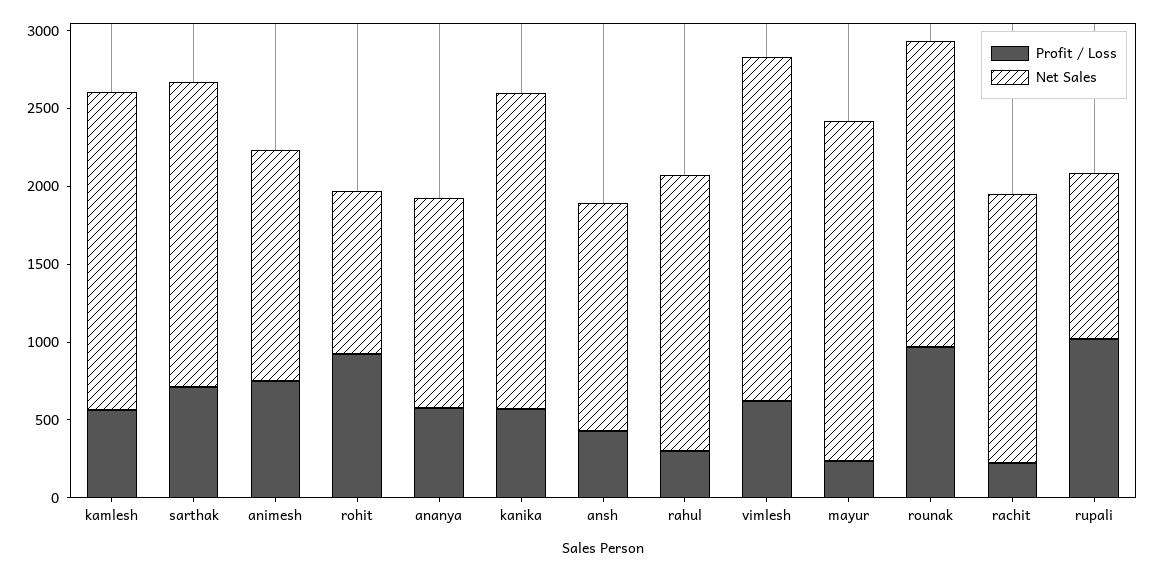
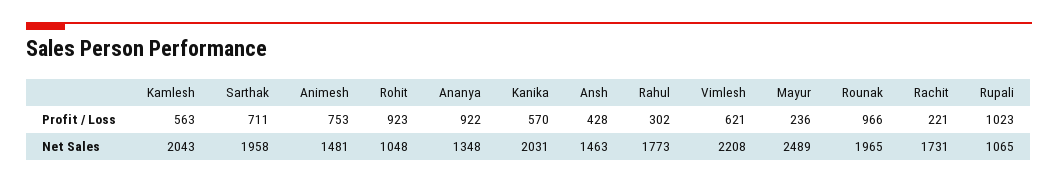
  {
    "Profit / Loss": {
      "kamlesh": 563,
      "sarthak": 711,
      "animesh": 753,
      "rohit": 923,
-     "ananya": 600,
+     "ananya": 922,
      "kanika": 570,
      "ansh": 428,
      "rahul": 302,
      "vimlesh": 621,
      "mayur": 236,
      "rounak": 966,
      "rachit": 221,
      "rupali": 1023
    },
    "Net Sales": {
      "kamlesh": 2043,
      "sarthak": 1958,
      "animesh": 1481,
      "rohit": 1048,
      "ananya": 1348,
      "kanika": 2031,
      "ansh": 1463,
      "rahul": 1773,
      "vimlesh": 2208,
-     "mayur": 2200,
+     "mayur": 2489,
      "rounak": 1965,
      "rachit": 1731,
      "rupali": 1065
    }
  }

